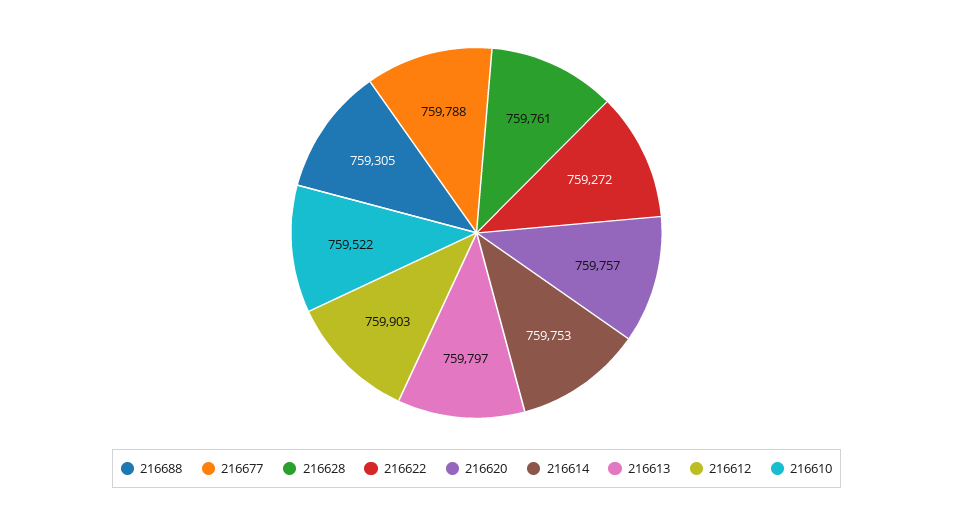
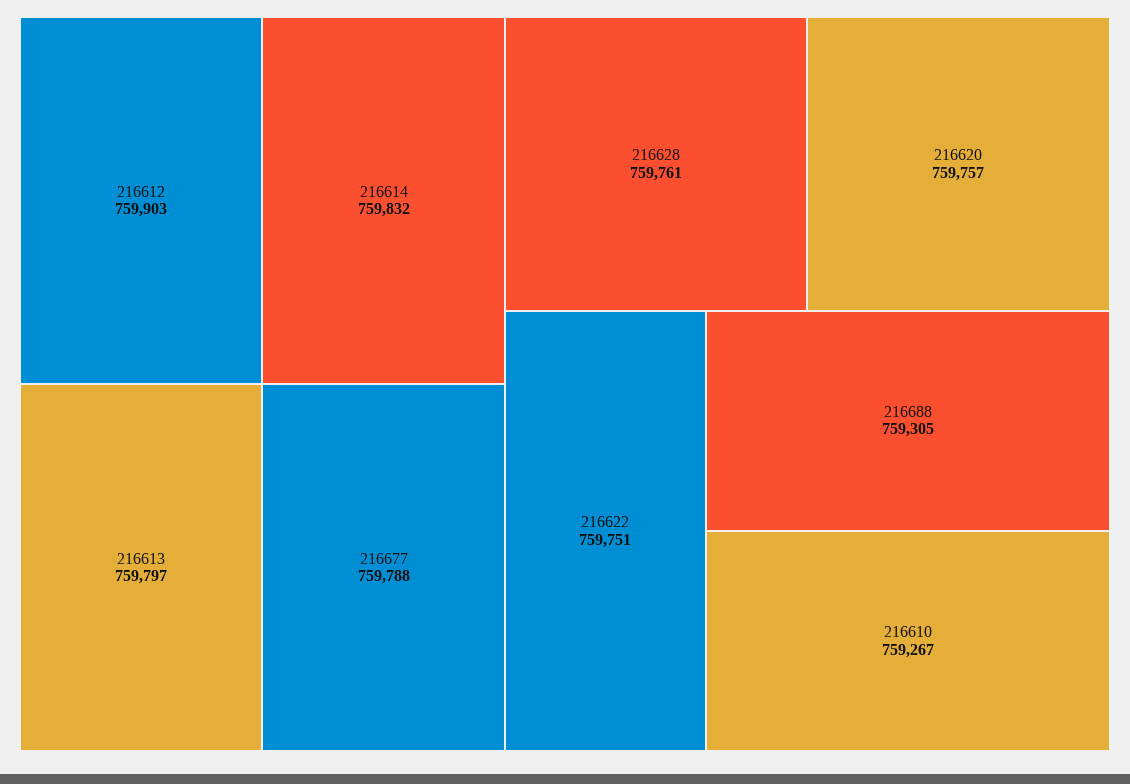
  {
    "216688": 759305,
    "216677": 759788,
    "216628": 759761,
-   "216622": 759272,
+   "216622": 759751,
    "216620": 759757,
-   "216614": 759753,
+   "216614": 759832,
    "216613": 759797,
    "216612": 759903,
-   "216610": 759522
+   "216610": 759267
  }

